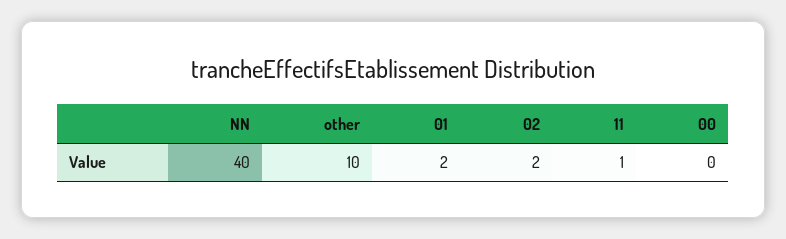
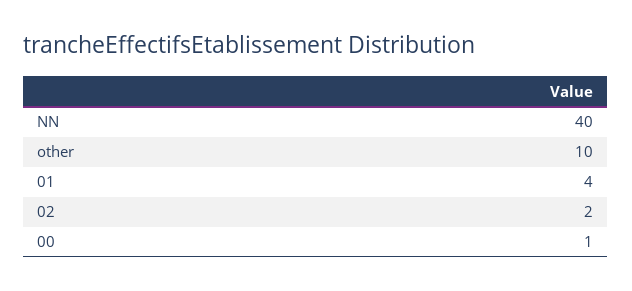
  {
    "NN": 40,
    "other": 10,
-   "01": 2,
+   "01": 4,
    "02": 2,
-   "11": 1,
-   "00": 0
+   "00": 1
  }

